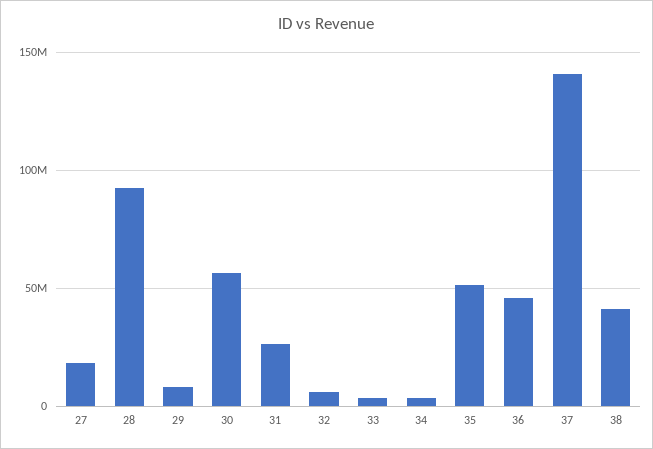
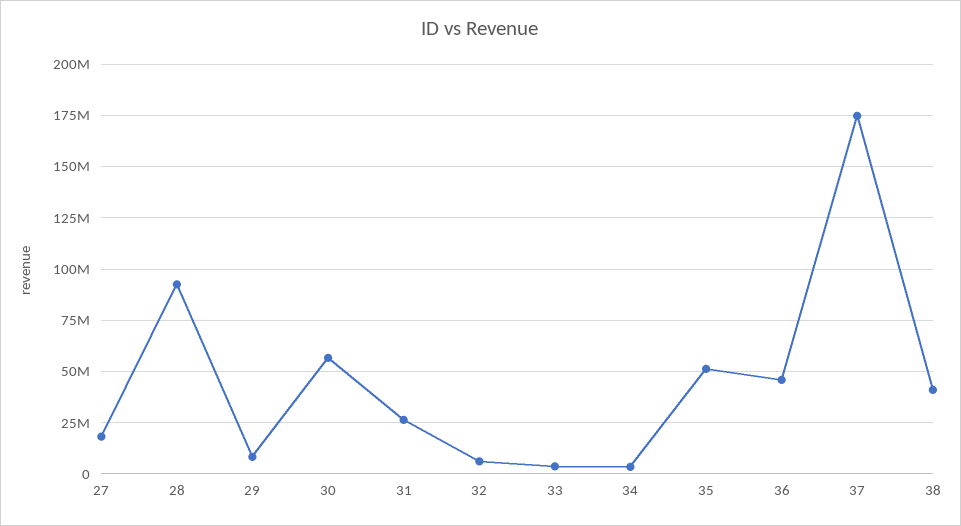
  {
    "27": 20000000,
    "28": 95000000,
    "29": 10000000,
    "30": 55000000,
    "31": 25000000,
    "32": 5000000,
    "33": 5000000,
    "34": 5000000,
    "35": 50000000,
    "36": 45000000,
-   "37": 140000000,
+   "37": 175000000,
    "38": 40000000
  }

